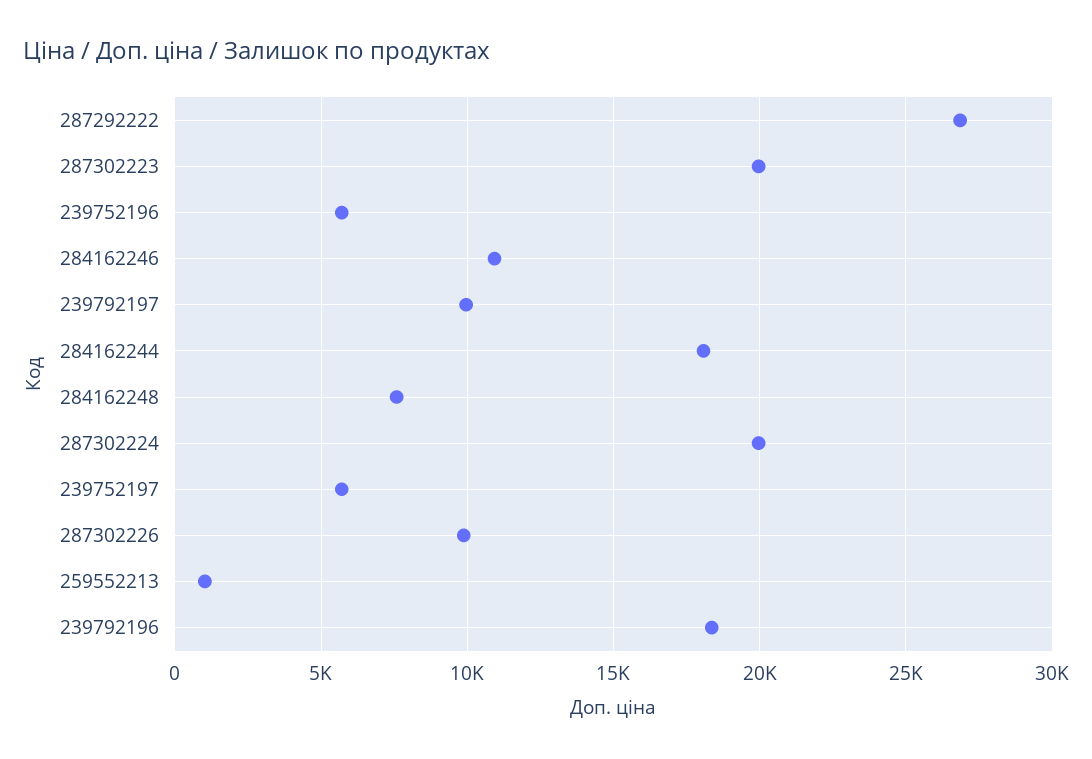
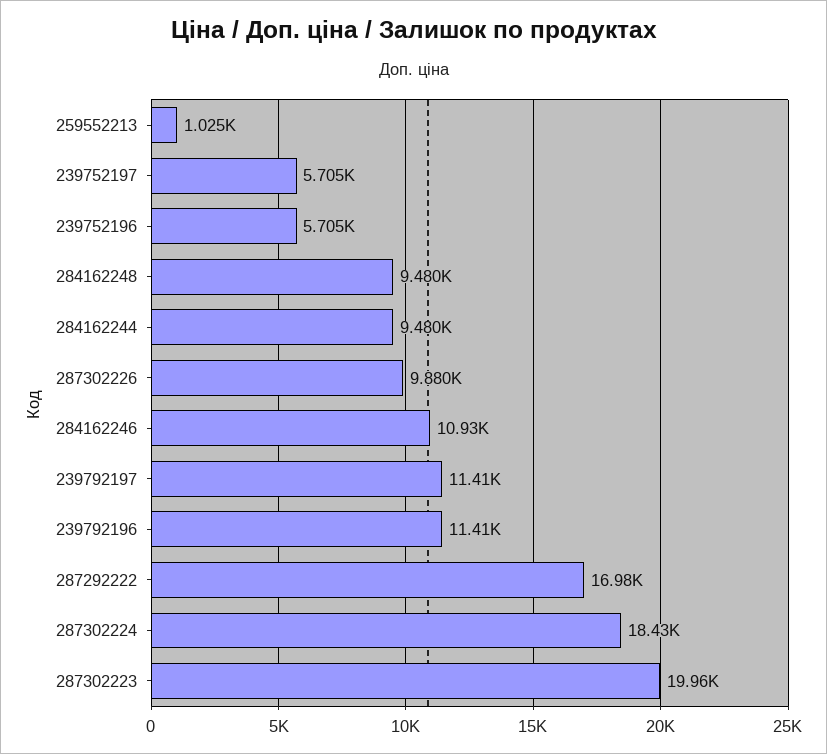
  {
-   "287292222": 27000,
+   "287292222": 16980,
    "287302223": 19960,
    "239752196": 5705,
    "284162246": 10930,
-   "239792197": 10000,
+   "239792197": 11410,
-   "284162244": 18000,
+   "284162244": 9480,
-   "284162248": 7500,
+   "284162248": 9480,
-   "287302224": 20000,
+   "287302224": 18430,
    "239752197": 5705,
    "287302226": 9880,
    "259552213": 1025,
-   "239792196": 18500
+   "239792196": 11410
  }

